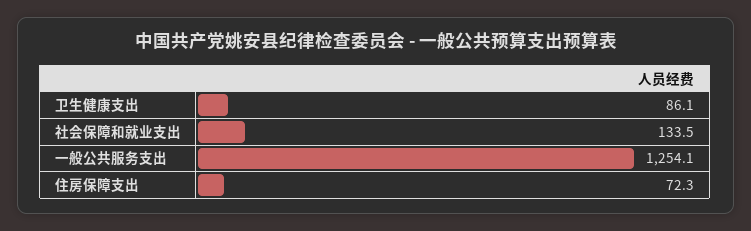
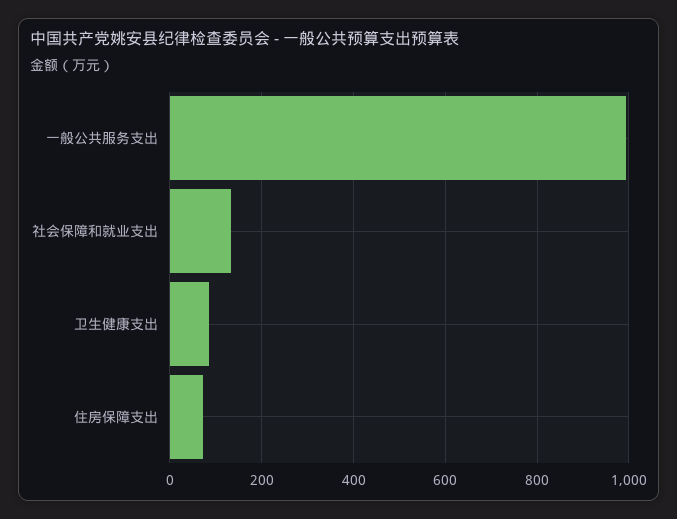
  {
    "卫生健康支出": 86.1,
    "社会保障和就业支出": 133.5,
-   "一般公共服务支出": 1254.1,
+   "一般公共服务支出": 1000,
    "住房保障支出": 72.3
  }

